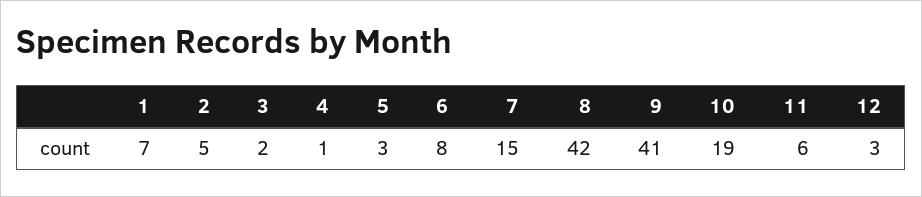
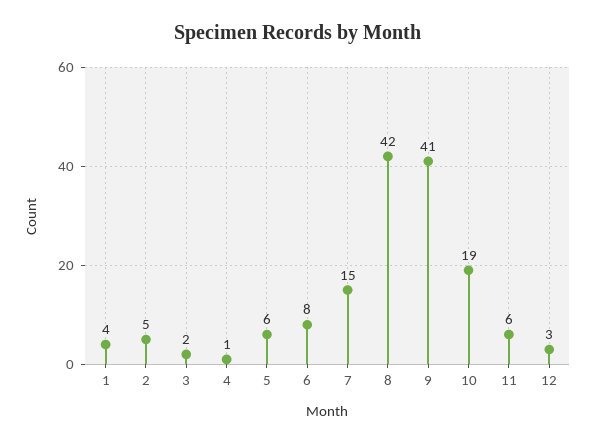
  {
-   "1": 7,
+   "1": 4,
    "2": 5,
    "3": 2,
    "4": 1,
-   "5": 3,
+   "5": 6,
    "6": 8,
    "7": 15,
    "8": 42,
    "9": 41,
    "10": 19,
    "11": 6,
    "12": 3
  }

